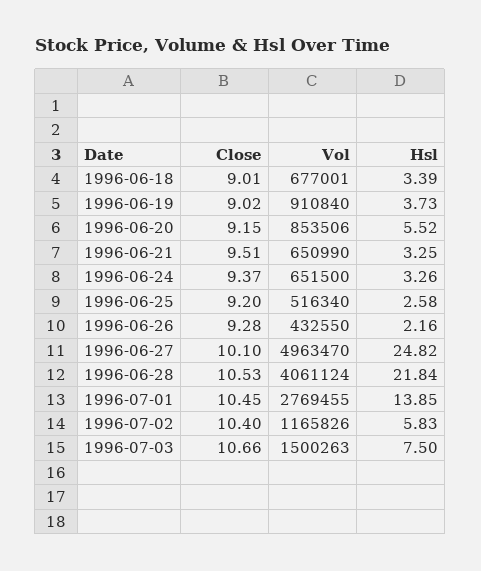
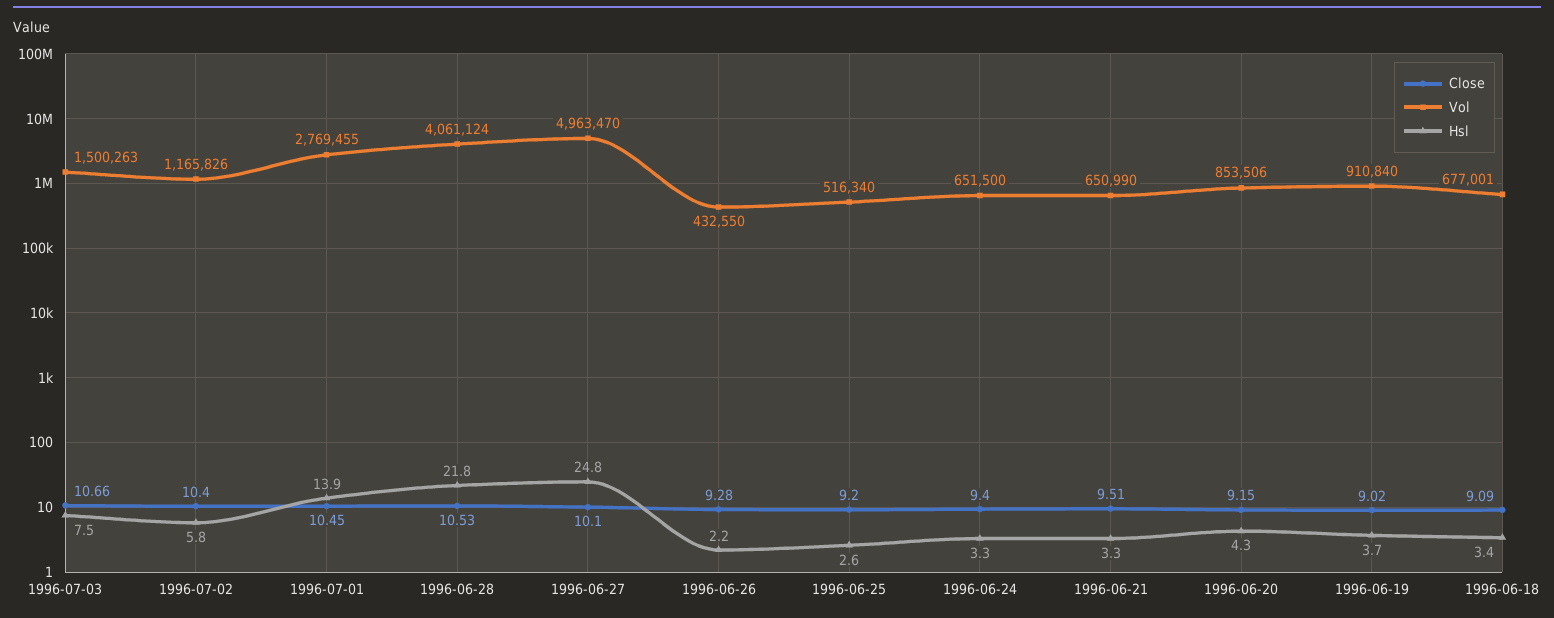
  {
    "Close": {
-     "1996-06-18": 9.01,
+     "1996-06-18": 9.09,
      "1996-06-19": 9.02,
      "1996-06-20": 9.15,
      "1996-06-21": 9.51,
-     "1996-06-24": 9.37,
+     "1996-06-24": 9.4,
      "1996-06-25": 9.2,
      "1996-06-26": 9.28,
      "1996-06-27": 10.1,
      "1996-06-28": 10.53,
      "1996-07-01": 10.45,
      "1996-07-02": 10.4,
      "1996-07-03": 10.66
    },
    "Vol": {
      "1996-06-18": 677001,
      "1996-06-19": 910840,
      "1996-06-20": 853506,
      "1996-06-21": 650990,
      "1996-06-24": 651500,
      "1996-06-25": 516340,
      "1996-06-26": 432550,
      "1996-06-27": 4963470,
      "1996-06-28": 4061124,
      "1996-07-01": 2769455,
      "1996-07-02": 1165826,
      "1996-07-03": 1500263
    },
    "Hsl": {
      "1996-06-18": 3.39,
      "1996-06-19": 3.73,
-     "1996-06-20": 5.52,
+     "1996-06-20": 4.3,
      "1996-06-21": 3.25,
      "1996-06-24": 3.26,
      "1996-06-25": 2.58,
      "1996-06-26": 2.16,
      "1996-06-27": 24.82,
      "1996-06-28": 21.84,
      "1996-07-01": 13.85,
      "1996-07-02": 5.83,
      "1996-07-03": 7.5
    }
  }

